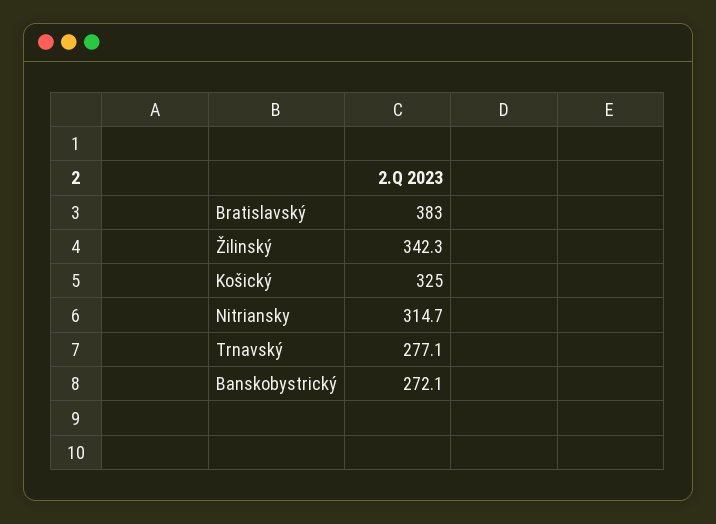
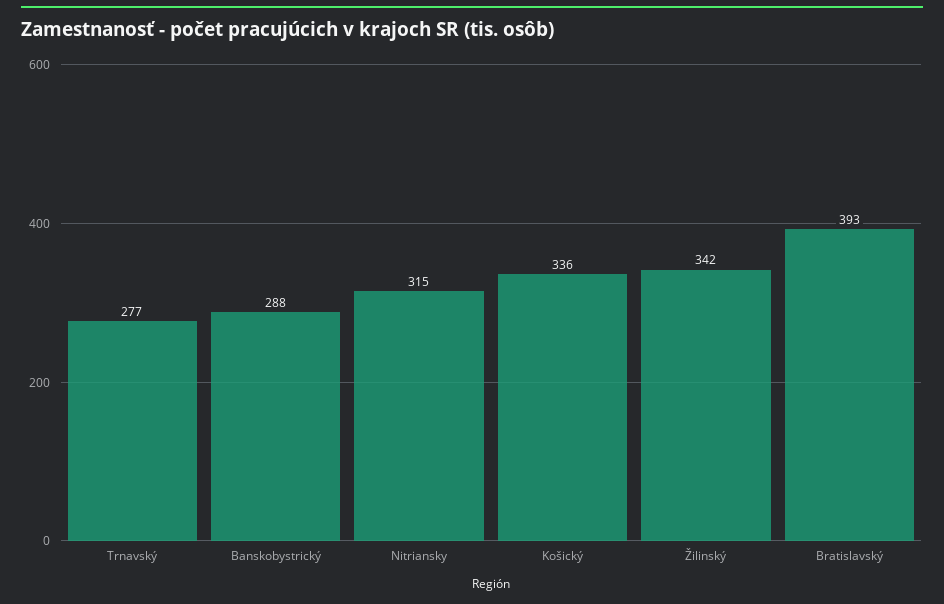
  {
-   "Bratislavský": 383,
+   "Bratislavský": 393,
    "Žilinský": 342.3,
-   "Košický": 325,
+   "Košický": 336,
    "Nitriansky": 314.7,
    "Trnavský": 277.1,
-   "Banskobystrický": 272.1
+   "Banskobystrický": 288
  }

